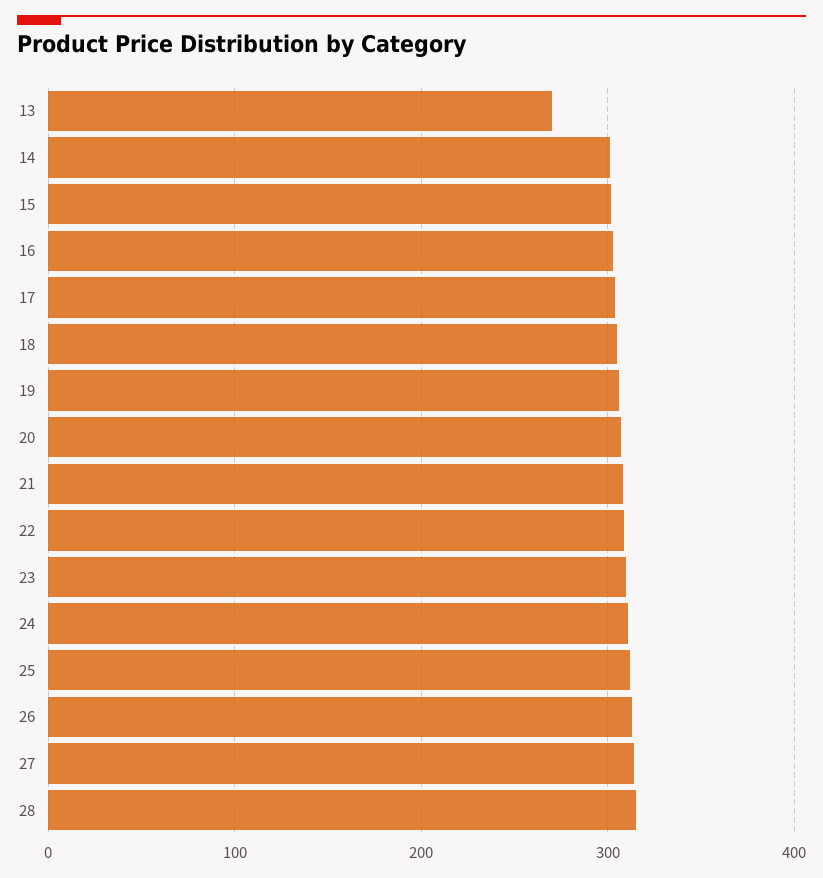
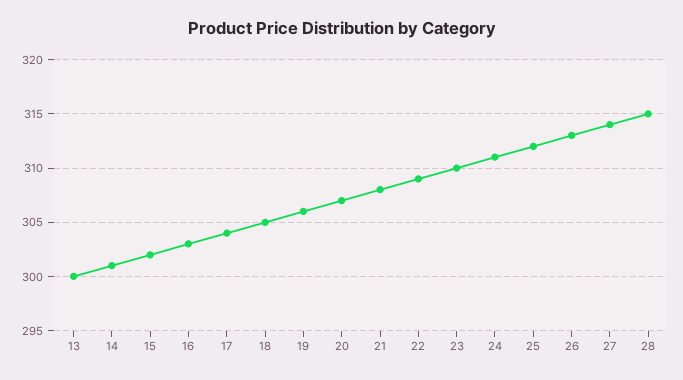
  {
-   "13": 270,
+   "13": 300,
    "14": 301,
    "15": 302,
    "16": 303,
    "17": 304,
    "18": 305,
    "19": 306,
    "20": 307,
    "21": 308,
    "22": 309,
    "23": 310,
    "24": 311,
    "25": 312,
    "26": 313,
    "27": 314,
    "28": 315
  }

